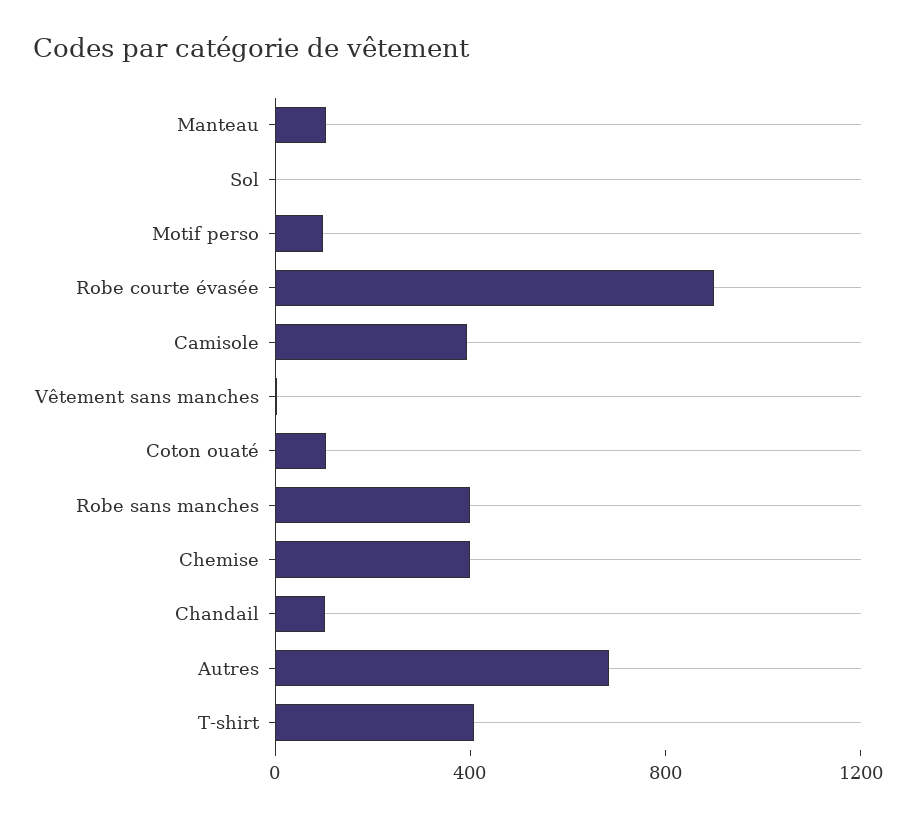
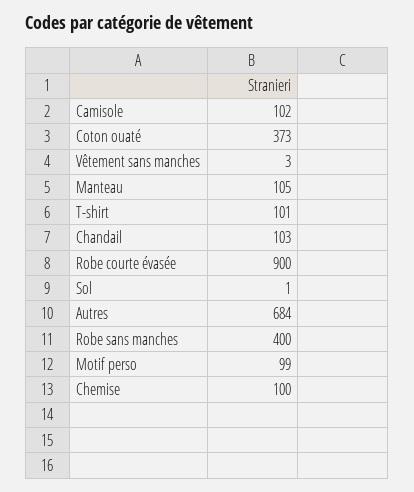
  {
    "Manteau": 105,
    "Sol": 1,
    "Motif perso": 99,
    "Robe courte évasée": 900,
-   "Camisole": 400,
+   "Camisole": 102,
    "Vêtement sans manches": 3,
-   "Coton ouaté": 100,
+   "Coton ouaté": 373,
    "Robe sans manches": 400,
-   "Chemise": 400,
+   "Chemise": 100,
    "Chandail": 103,
    "Autres": 684,
-   "T-shirt": 400
+   "T-shirt": 101
  }

